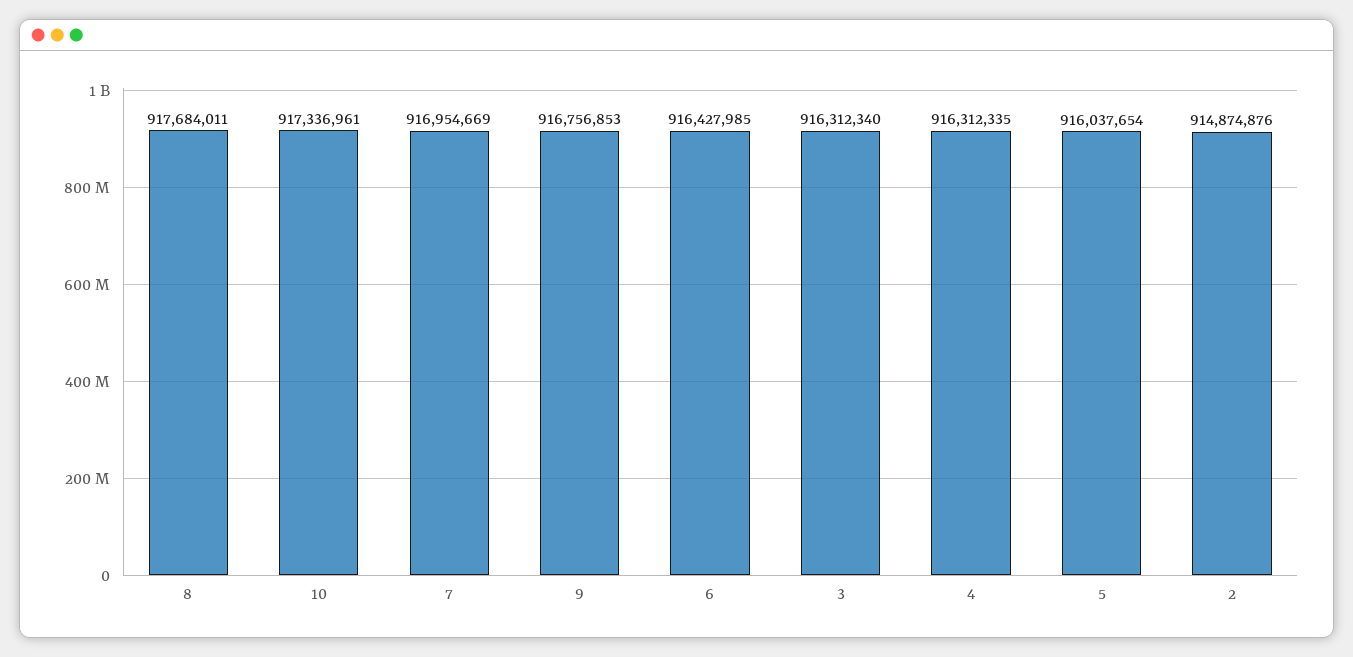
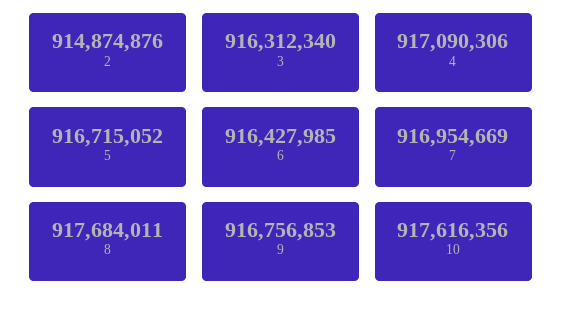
  {
    "8": 917684011,
-   "10": 917336961,
+   "10": 917616356,
    "7": 916954669,
    "9": 916756853,
    "6": 916427985,
    "3": 916312340,
-   "4": 916312335,
+   "4": 917090306,
-   "5": 916037654,
+   "5": 916715052,
    "2": 914874876
  }

